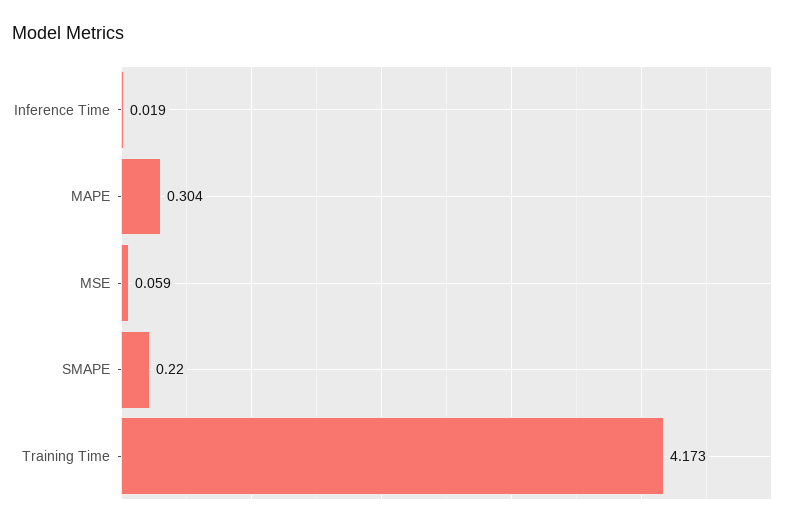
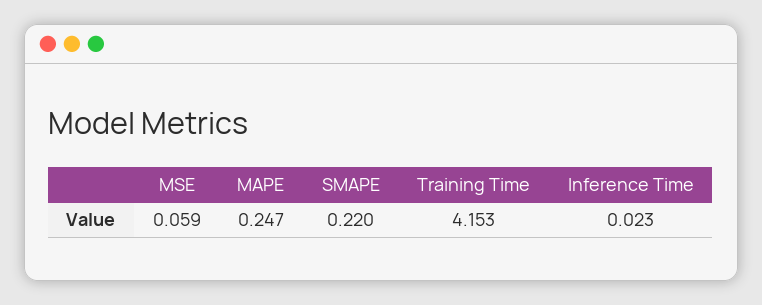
  {
-   "Inference Time": 0.019,
+   "Inference Time": 0.023,
-   "MAPE": 0.304,
+   "MAPE": 0.247,
    "MSE": 0.059,
    "SMAPE": 0.22,
-   "Training Time": 4.173
+   "Training Time": 4.153
  }

